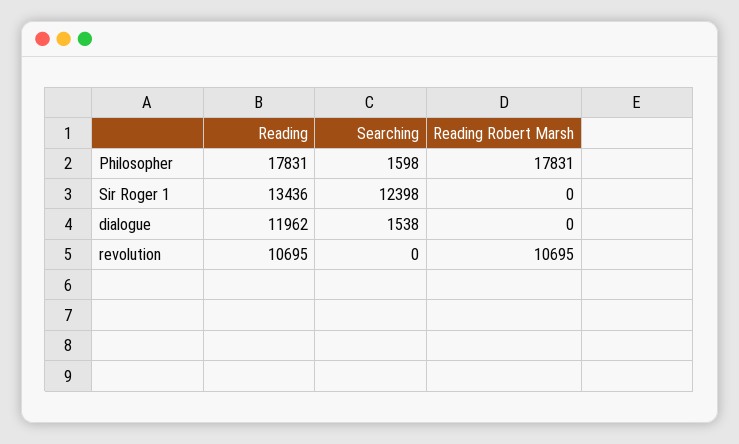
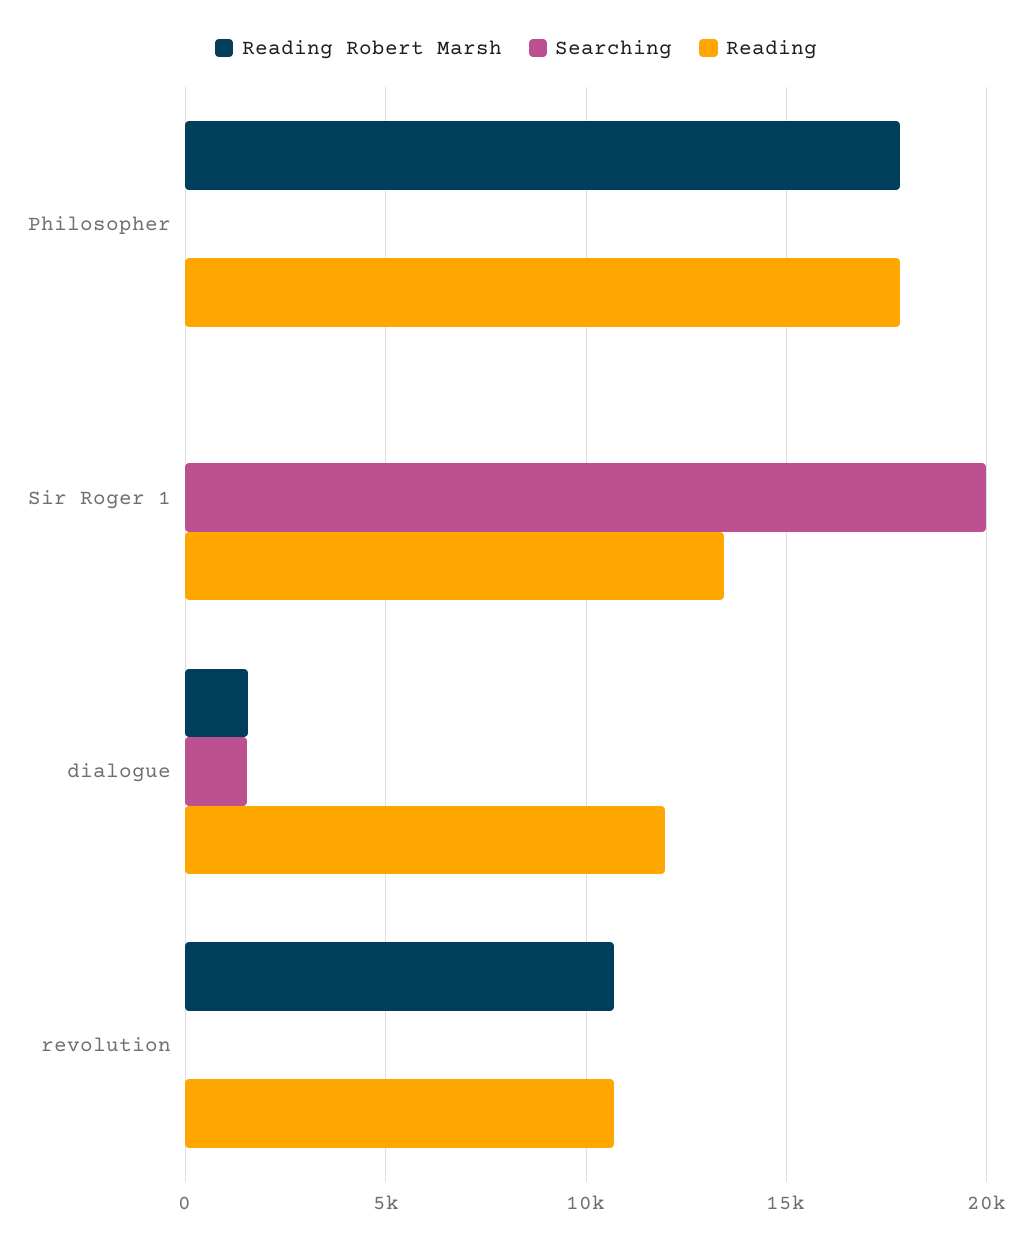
  {
    "Reading": {
      "Philosopher": 17831,
      "Sir Roger 1": 13436,
      "dialogue": 11962,
      "revolution": 10695
    },
    "Searching": {
-     "Philosopher": 1598,
+     "Philosopher": 0,
-     "Sir Roger 1": 12398,
+     "Sir Roger 1": 20000,
      "dialogue": 1538,
      "revolution": 0
    },
    "Reading Robert Marsh": {
      "Philosopher": 17831,
      "Sir Roger 1": 0,
-     "dialogue": 0,
+     "dialogue": 1500,
      "revolution": 10695
    }
  }

